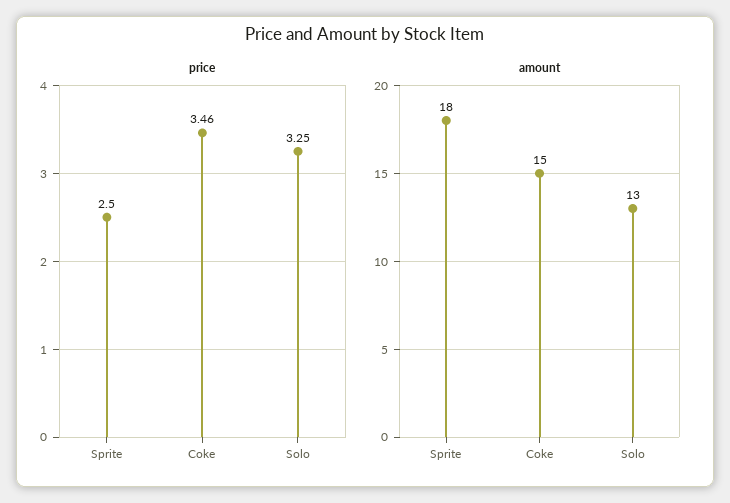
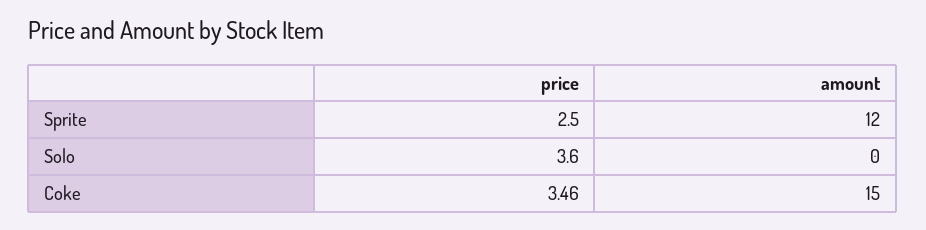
  {
    "price": {
      "Sprite": 2.5,
      "Coke": 3.46,
-     "Solo": 3.25
+     "Solo": 3.6
    },
    "amount": {
-     "Sprite": 18,
+     "Sprite": 12,
      "Coke": 15,
-     "Solo": 13
+     "Solo": 0
    }
  }

